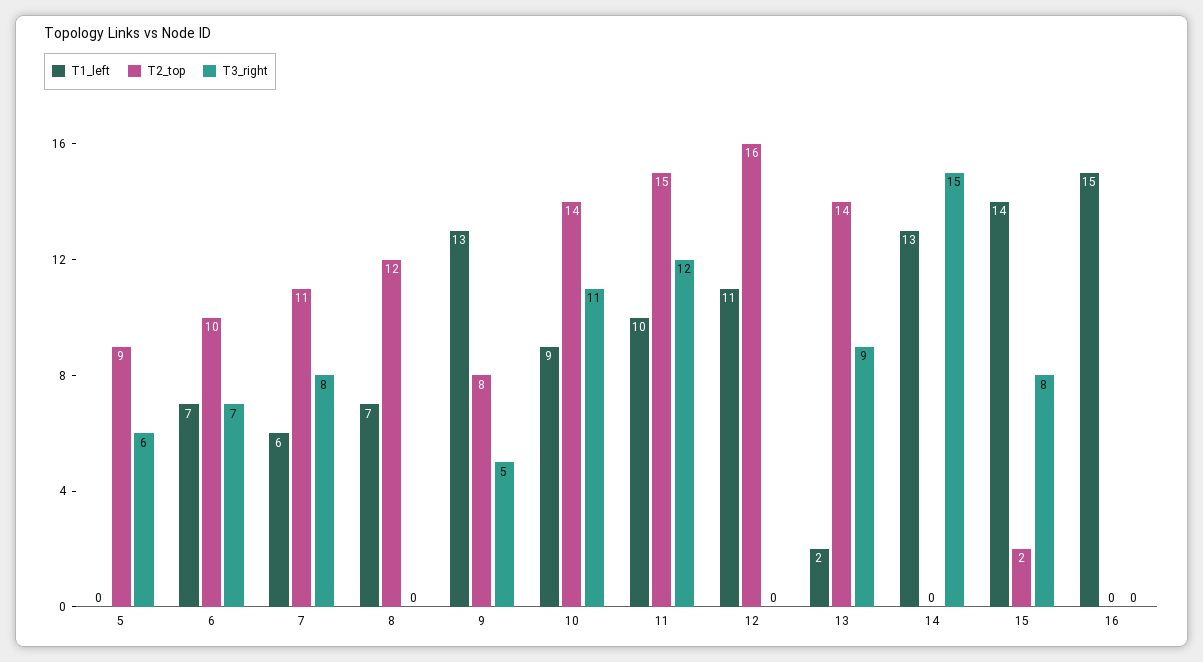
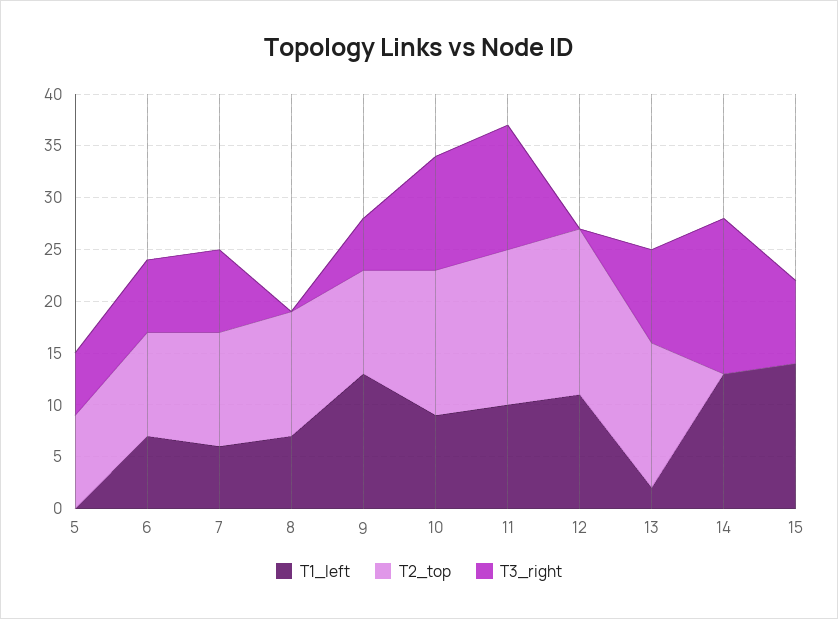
  {
    "T1_left": {
      "5": 0,
      "6": 7,
      "7": 6,
      "8": 7,
      "9": 13,
      "10": 9,
      "11": 10,
      "12": 11,
      "13": 2,
      "14": 13,
-     "15": 14,
+     "15": 14
-     "16": 15
    },
    "T2_top": {
      "5": 9,
      "6": 10,
      "7": 11,
      "8": 12,
-     "9": 8,
+     "9": 10,
      "10": 14,
      "11": 15,
      "12": 16,
      "13": 14,
      "14": 0,
-     "15": 2,
+     "15": 0
-     "16": 0
    },
    "T3_right": {
      "5": 6,
      "6": 7,
      "7": 8,
      "8": 0,
      "9": 5,
      "10": 11,
      "11": 12,
      "12": 0,
      "13": 9,
      "14": 15,
-     "15": 8,
+     "15": 8
-     "16": 0
    }
  }

